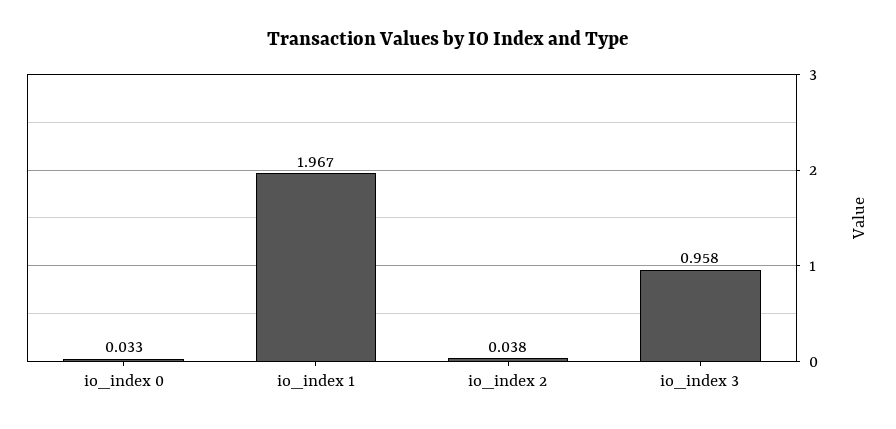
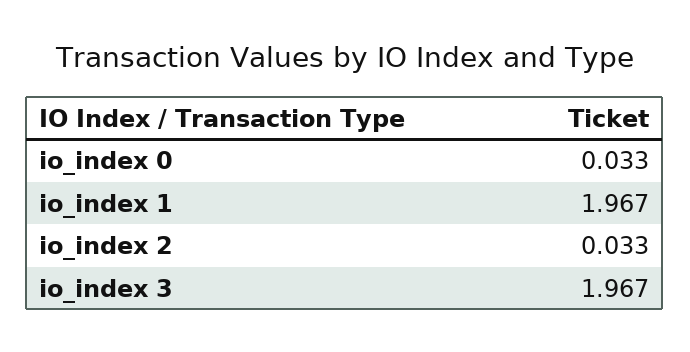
  {
    "io_index 0": 0.033,
    "io_index 1": 1.967,
-   "io_index 2": 0.038,
+   "io_index 2": 0.033,
-   "io_index 3": 0.958
+   "io_index 3": 1.967
  }

